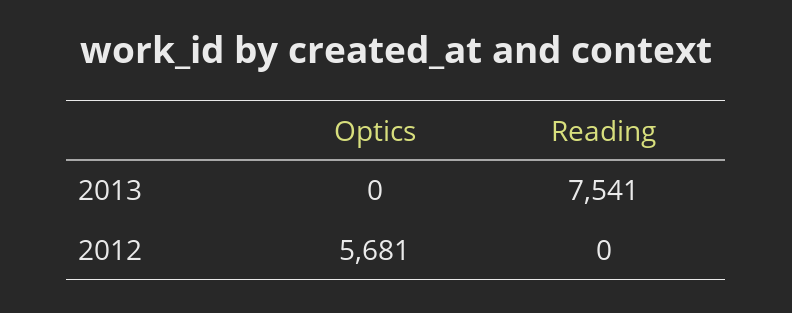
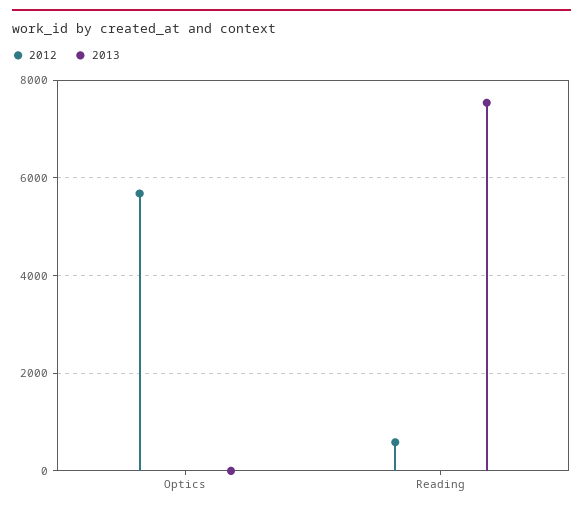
  {
    "2013": {
      "Optics": 0,
      "Reading": 7541
    },
    "2012": {
      "Optics": 5681,
-     "Reading": 0
+     "Reading": 600
    }
  }

